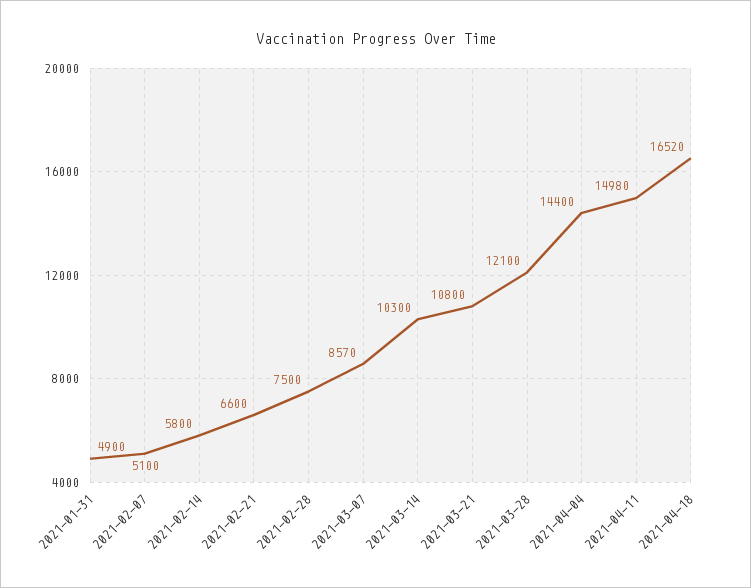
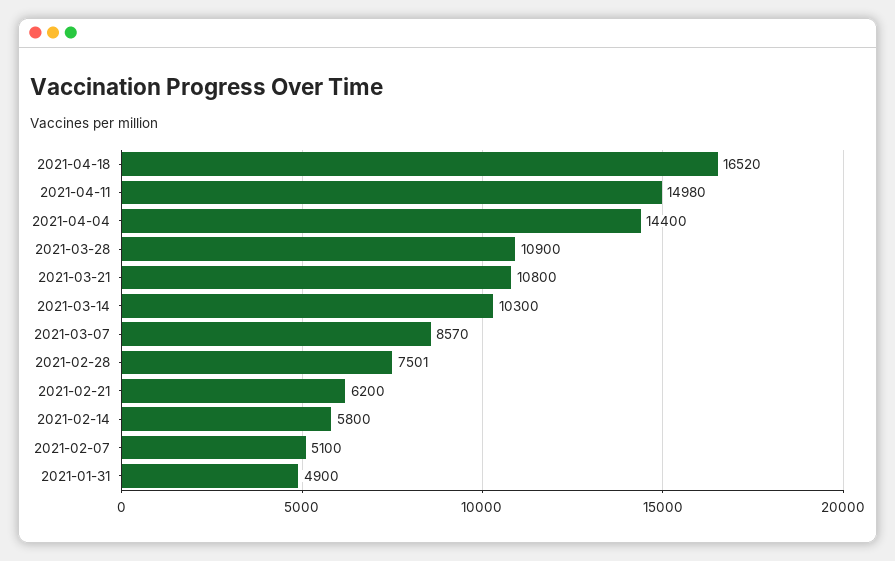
  {
    "2021-01-31": 4900,
    "2021-02-07": 5100,
    "2021-02-14": 5800,
-   "2021-02-21": 6600,
+   "2021-02-21": 6200,
-   "2021-02-28": 7500,
+   "2021-02-28": 7501,
    "2021-03-07": 8570,
    "2021-03-14": 10300,
    "2021-03-21": 10800,
-   "2021-03-28": 12100,
+   "2021-03-28": 10900,
    "2021-04-04": 14400,
    "2021-04-11": 14980,
    "2021-04-18": 16520
  }

